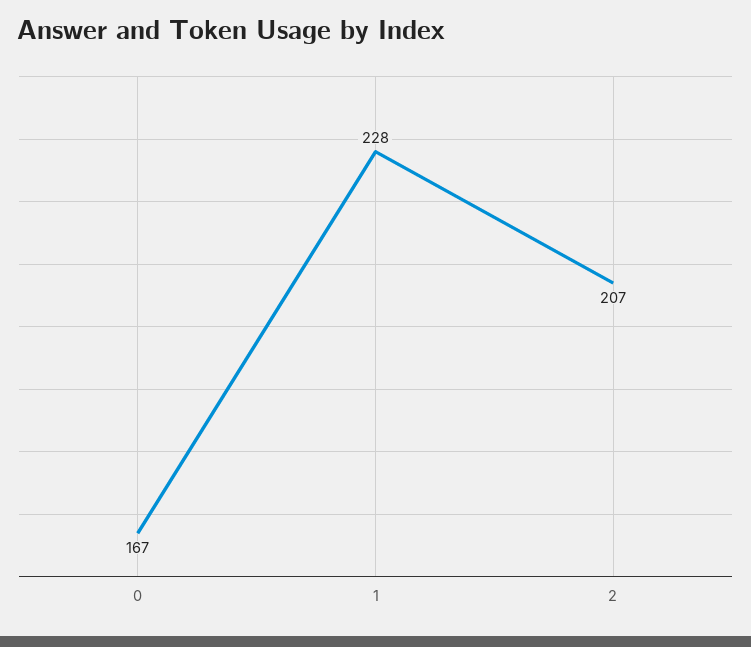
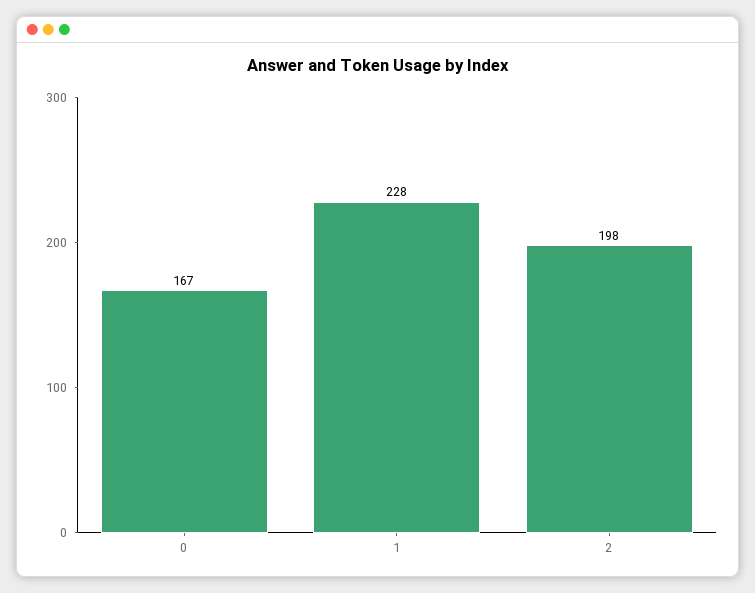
  {
    "0": 167,
    "1": 228,
-   "2": 207
+   "2": 198
  }

